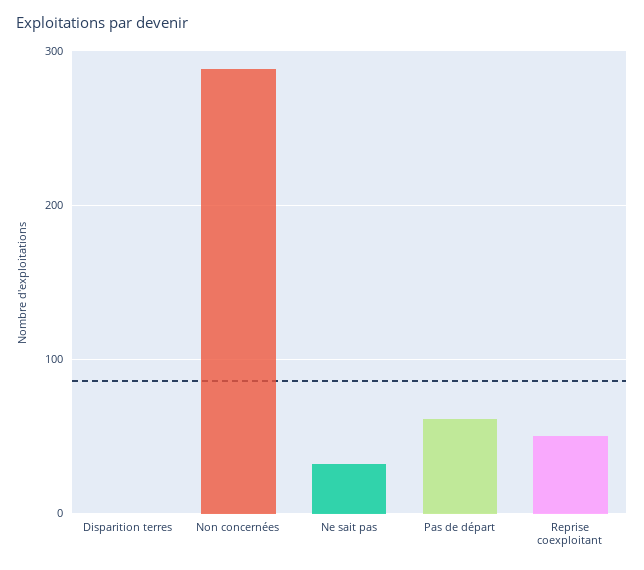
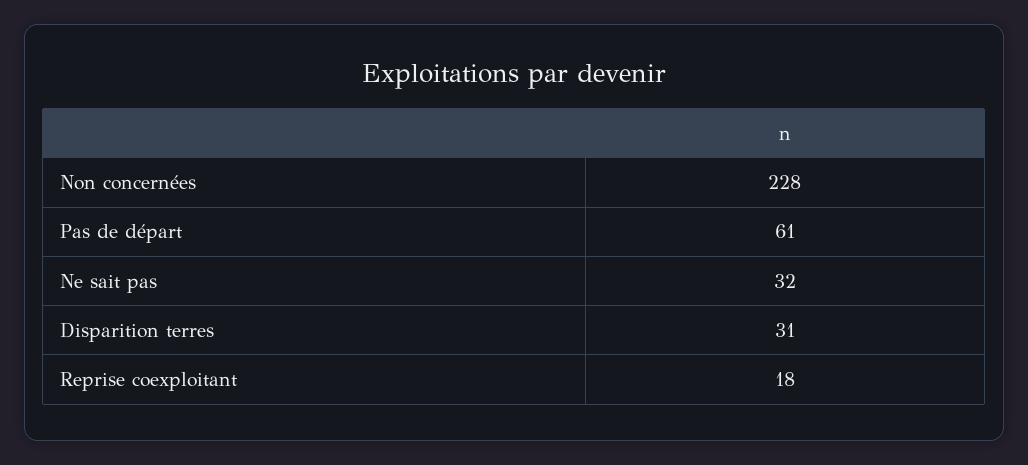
  {
-   "Disparition terres": 0,
+   "Disparition terres": 31,
-   "Non concernées": 290,
+   "Non concernées": 228,
    "Ne sait pas": 32,
    "Pas de départ": 61,
-   "Reprise coexploitant": 50
+   "Reprise coexploitant": 18
  }

